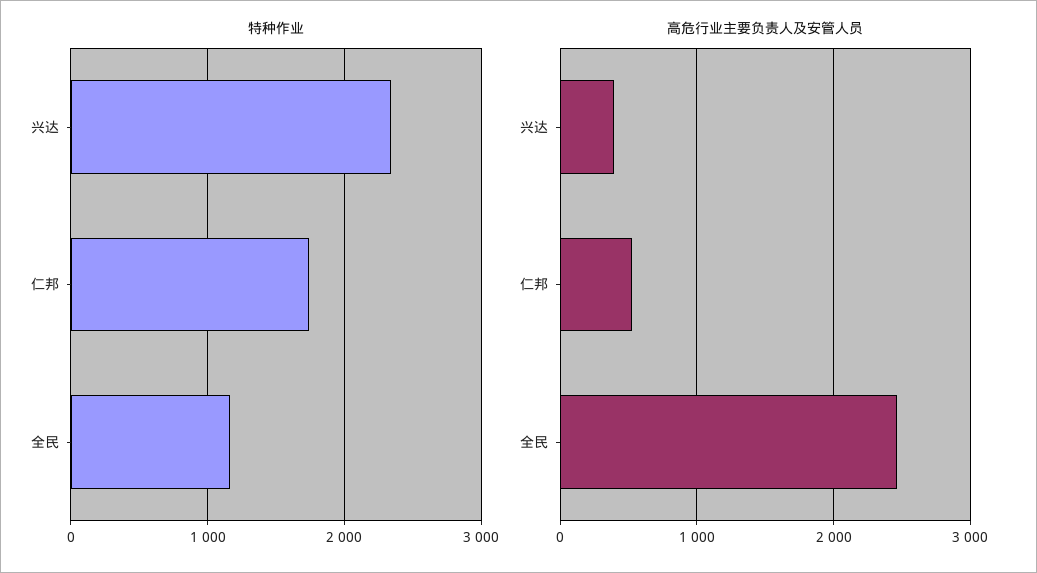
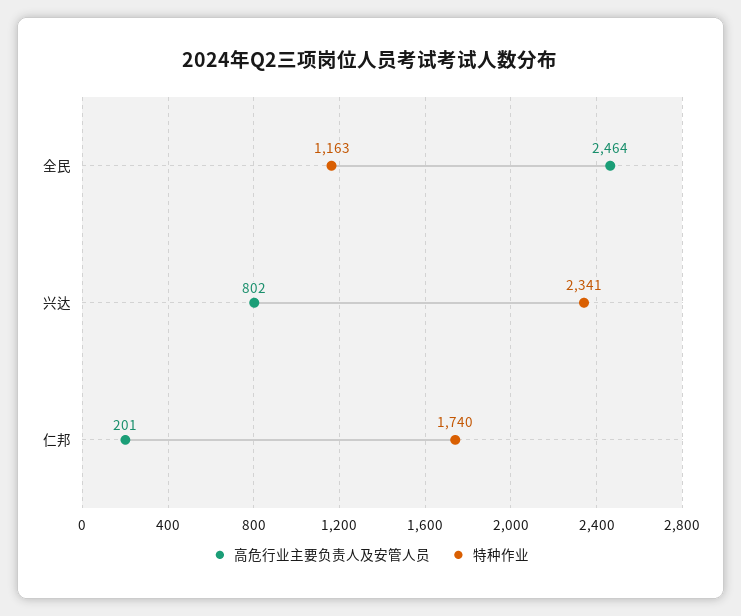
  {
    "特种作业": {
      "兴达": 2341,
      "仁邦": 1740,
      "全民": 1163
    },
    "高危行业主要负责人及安管人员": {
-     "兴达": 400,
+     "兴达": 802,
-     "仁邦": 500,
+     "仁邦": 201,
      "全民": 2464
    }
  }

